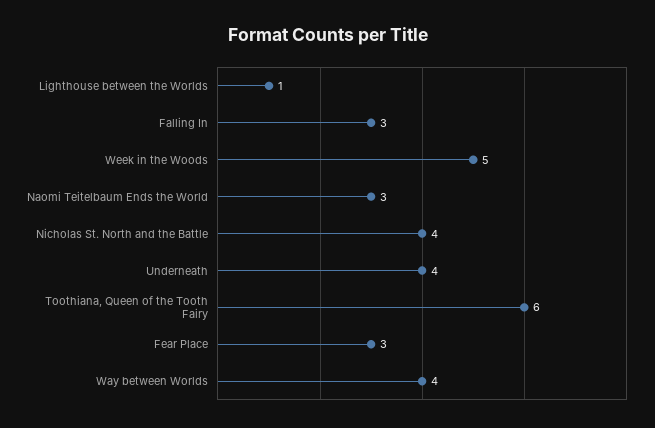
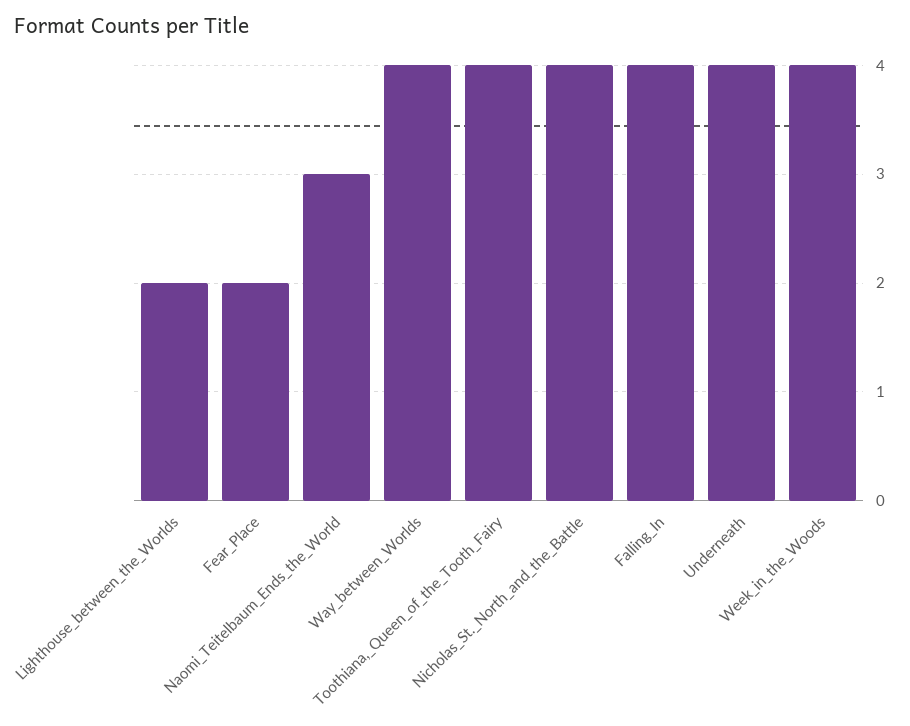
  {
-   "Lighthouse between the Worlds": 1,
+   "Lighthouse between the Worlds": 2,
-   "Falling In": 3,
+   "Falling In": 4,
-   "Week in the Woods": 5,
+   "Week in the Woods": 4,
    "Naomi Teitelbaum Ends the World": 3,
    "Nicholas St. North and the Battle": 4,
    "Underneath": 4,
-   "Toothiana, Queen of the Tooth Fairy": 6,
+   "Toothiana, Queen of the Tooth Fairy": 4,
-   "Fear Place": 3,
+   "Fear Place": 2,
    "Way between Worlds": 4
  }

